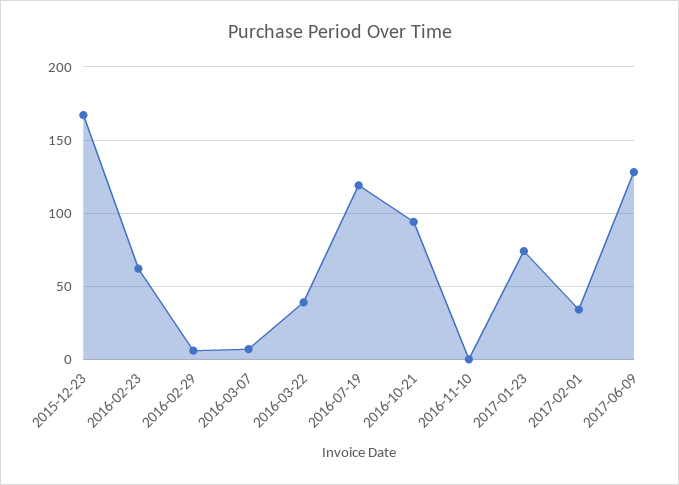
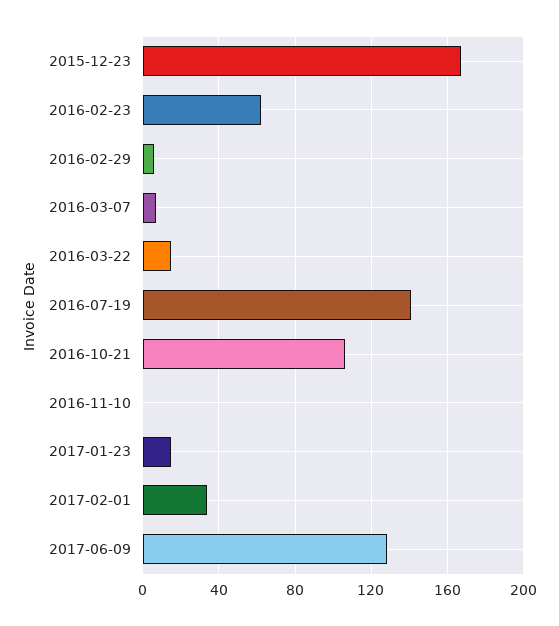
  {
    "2015-12-23": 165,
    "2016-02-23": 60,
    "2016-02-29": 5,
    "2016-03-07": 5,
-   "2016-03-22": 40,
+   "2016-03-22": 15,
-   "2016-07-19": 120,
+   "2016-07-19": 140,
-   "2016-10-21": 95,
+   "2016-10-21": 105,
    "2016-11-10": 0,
-   "2017-01-23": 75,
+   "2017-01-23": 15,
    "2017-02-01": 35,
    "2017-06-09": 130
  }

